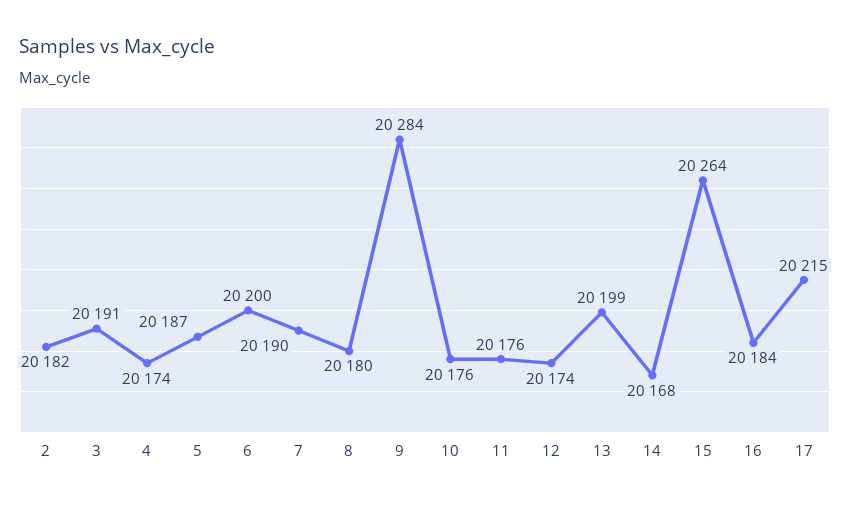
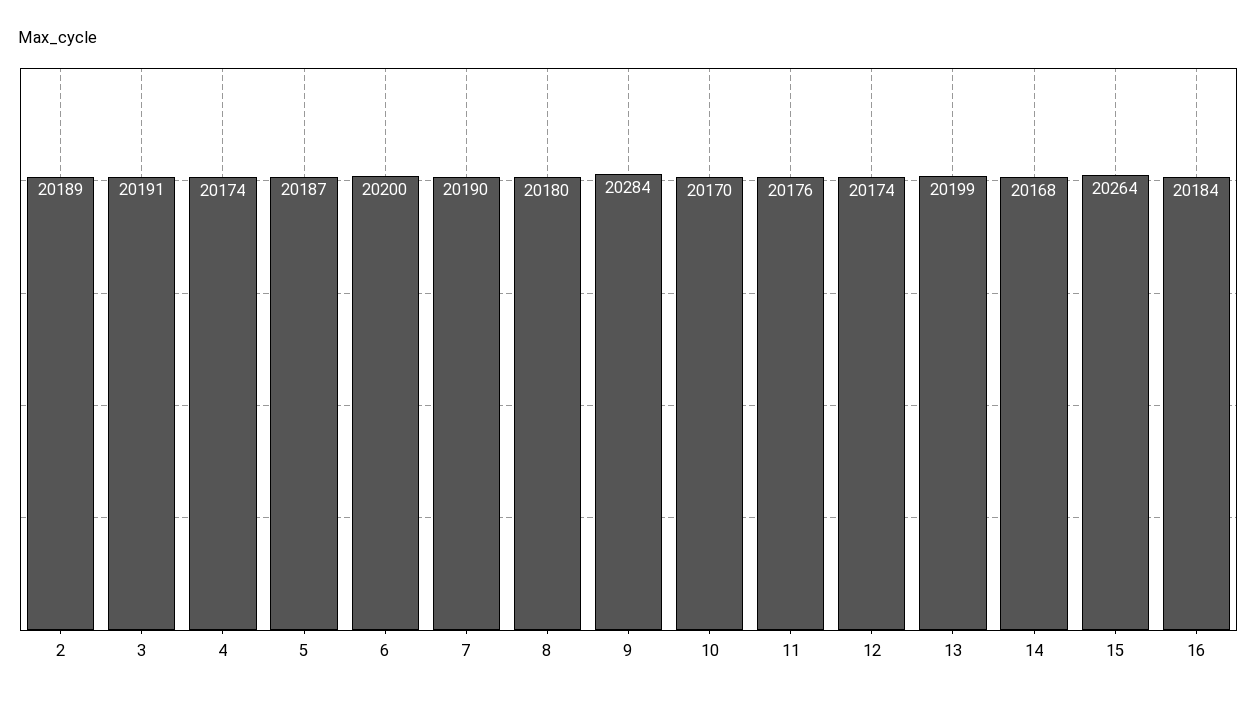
  {
-   "2": 20182,
+   "2": 20189,
    "3": 20191,
    "4": 20174,
    "5": 20187,
    "6": 20200,
    "7": 20190,
    "8": 20180,
    "9": 20284,
-   "10": 20176,
+   "10": 20170,
    "11": 20176,
    "12": 20174,
    "13": 20199,
    "14": 20168,
    "15": 20264,
-   "16": 20184,
+   "16": 20184
-   "17": 20215
  }

